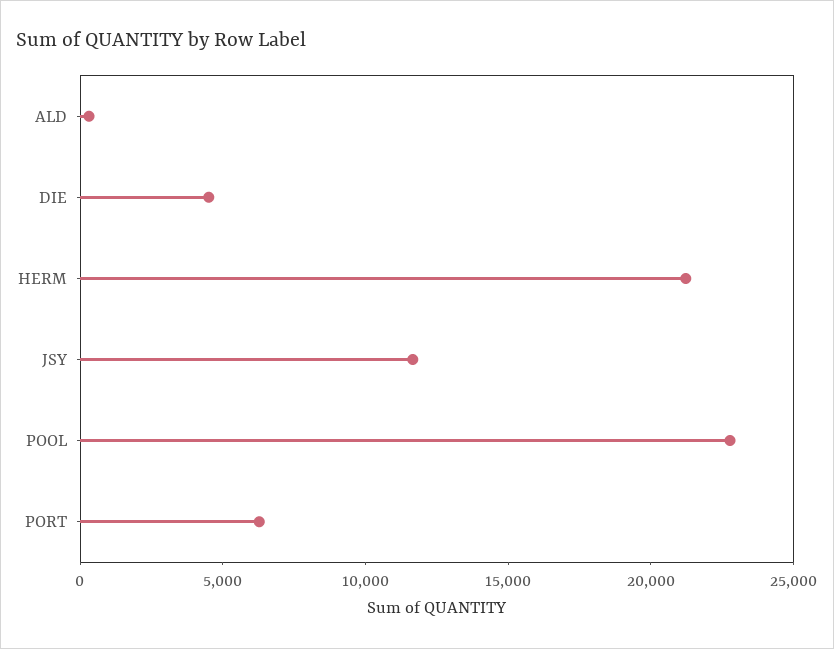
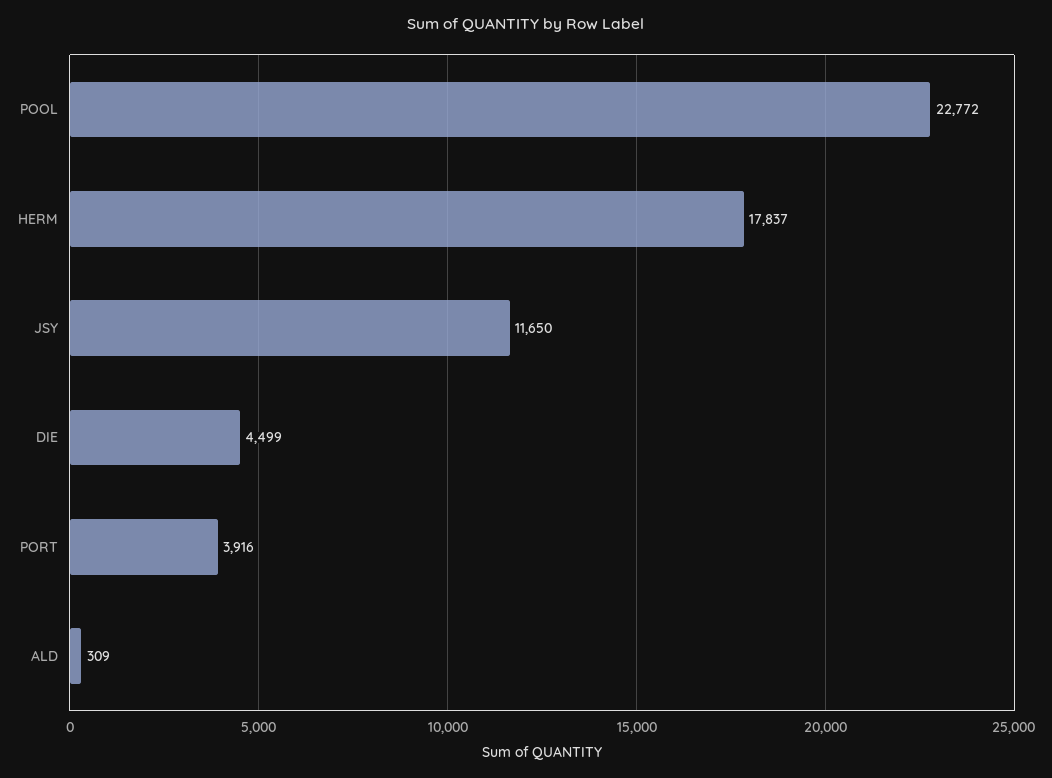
  {
    "ALD": 309,
    "DIE": 4499,
-   "HERM": 21000,
+   "HERM": 17837,
    "JSY": 11650,
    "POOL": 22772,
-   "PORT": 6000
+   "PORT": 3916
  }

